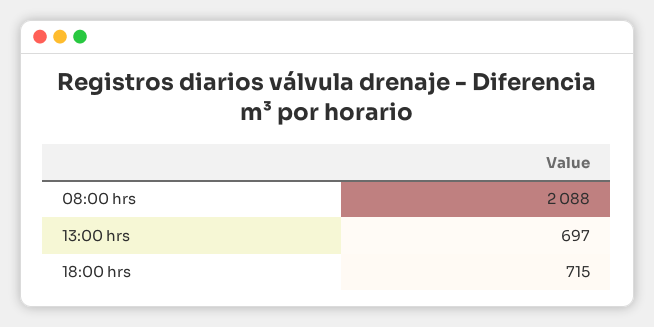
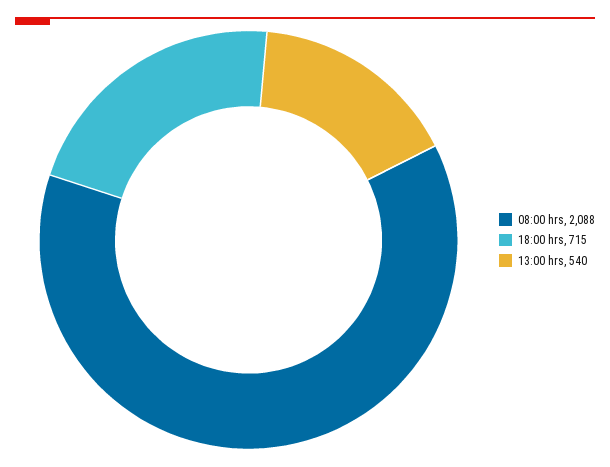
  {
    "08:00 hrs": 2088,
-   "13:00 hrs": 697,
+   "13:00 hrs": 540,
    "18:00 hrs": 715
  }

